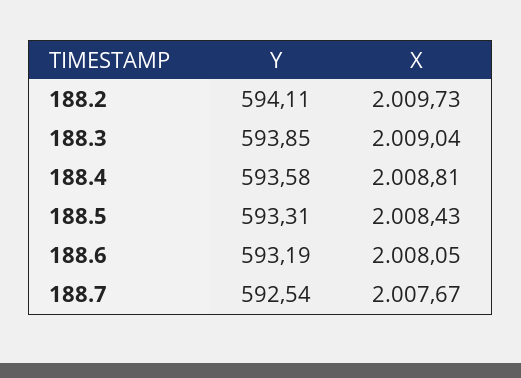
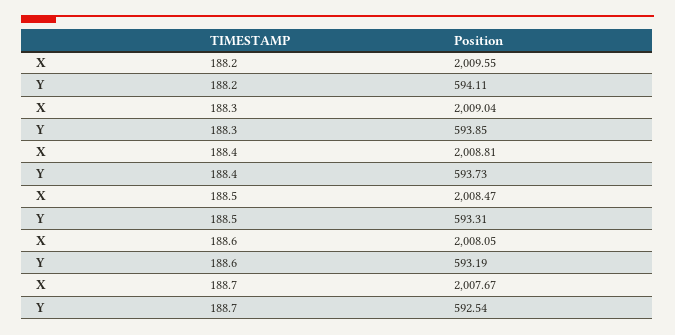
  {
    "Y": {
      "188.2": 594.11,
      "188.3": 593.85,
-     "188.4": 593.58,
+     "188.4": 593.73,
      "188.5": 593.31,
      "188.6": 593.19,
      "188.7": 592.54
    },
    "X": {
-     "188.2": 2009.73,
+     "188.2": 2009.55,
      "188.3": 2009.04,
      "188.4": 2008.81,
-     "188.5": 2008.43,
+     "188.5": 2008.47,
      "188.6": 2008.05,
      "188.7": 2007.67
    }
  }

